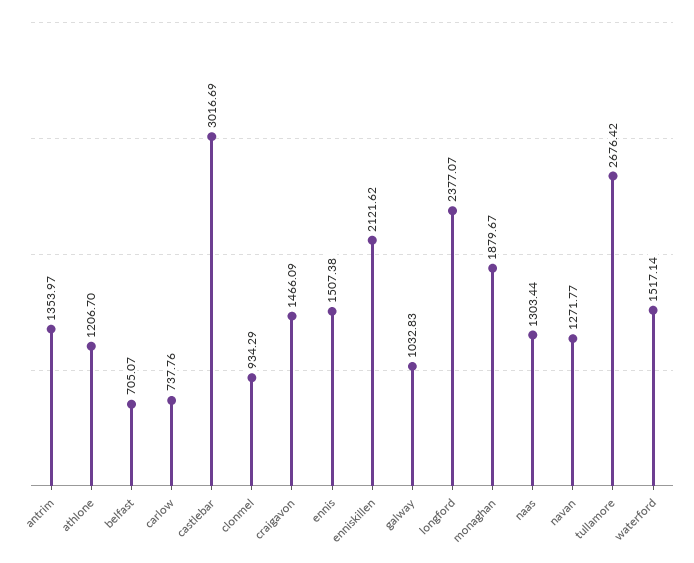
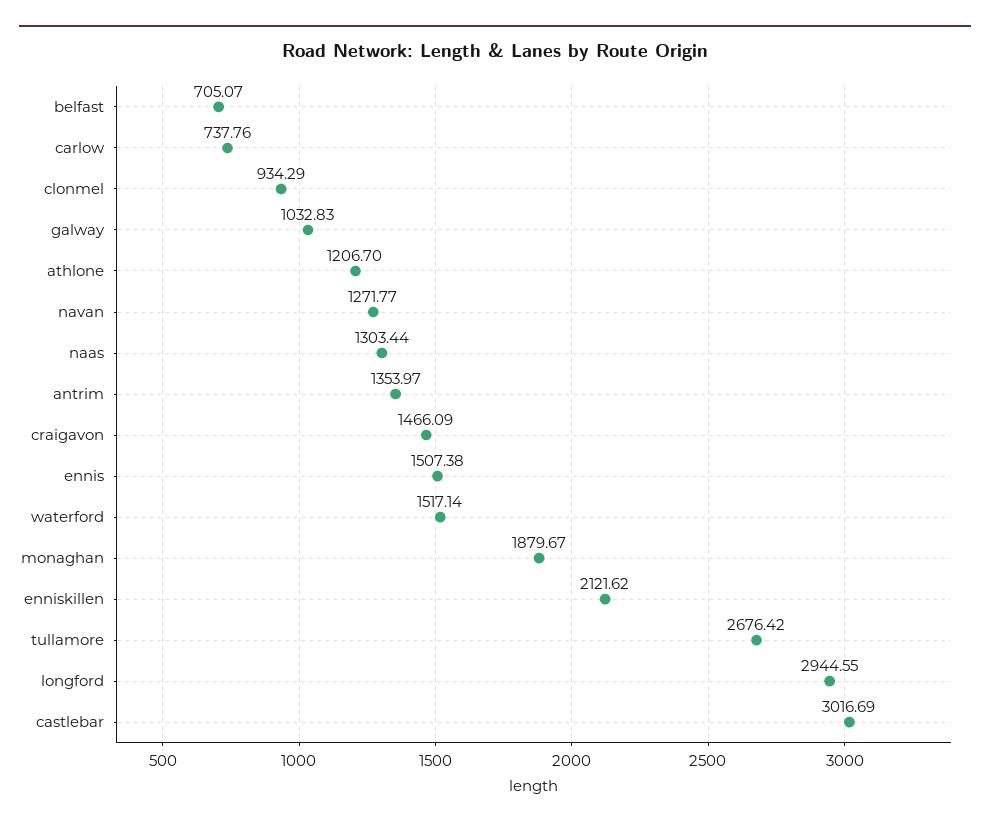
  {
    "antrim": 1353.97,
    "athlone": 1206.7,
    "belfast": 705.07,
    "carlow": 737.76,
    "castlebar": 3016.69,
    "clonmel": 934.29,
    "craigavon": 1466.09,
    "ennis": 1507.38,
    "enniskillen": 2121.62,
    "galway": 1032.83,
-   "longford": 2377.07,
+   "longford": 2944.55,
    "monaghan": 1879.67,
    "naas": 1303.44,
    "navan": 1271.77,
    "tullamore": 2676.42,
    "waterford": 1517.14
  }

